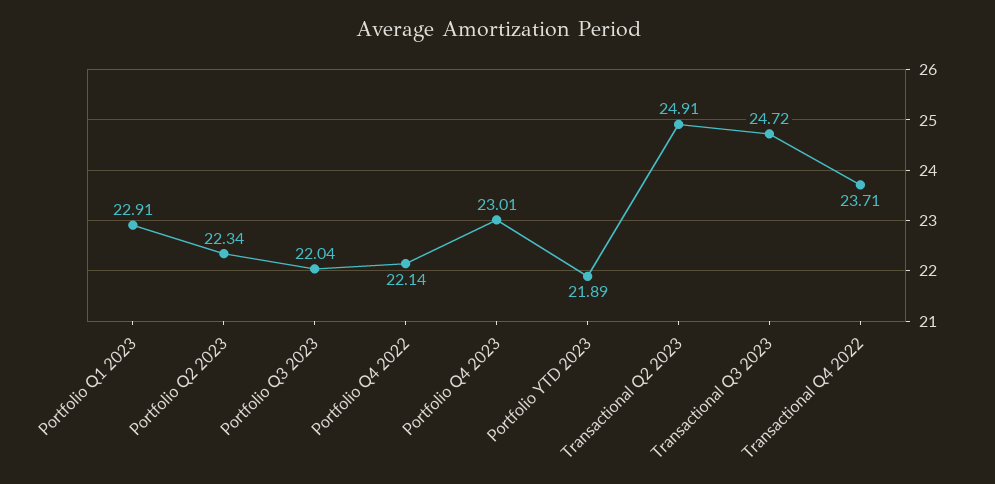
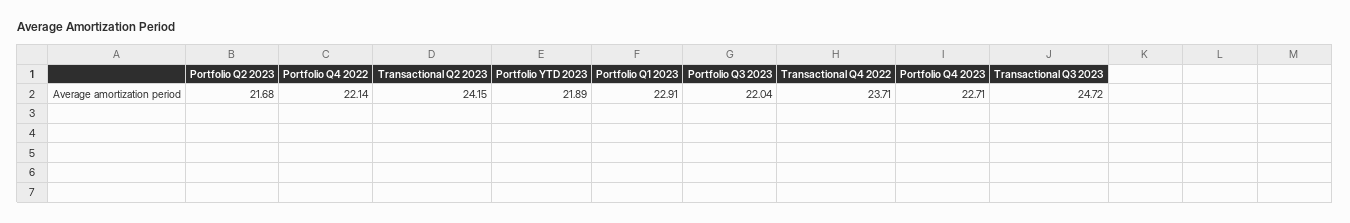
  {
    "Portfolio Q1 2023": 22.91,
-   "Portfolio Q2 2023": 22.34,
+   "Portfolio Q2 2023": 21.68,
    "Portfolio Q3 2023": 22.04,
    "Portfolio Q4 2022": 22.14,
-   "Portfolio Q4 2023": 23.01,
+   "Portfolio Q4 2023": 22.71,
    "Portfolio YTD 2023": 21.89,
-   "Transactional Q2 2023": 24.91,
+   "Transactional Q2 2023": 24.15,
    "Transactional Q3 2023": 24.72,
    "Transactional Q4 2022": 23.71
  }

